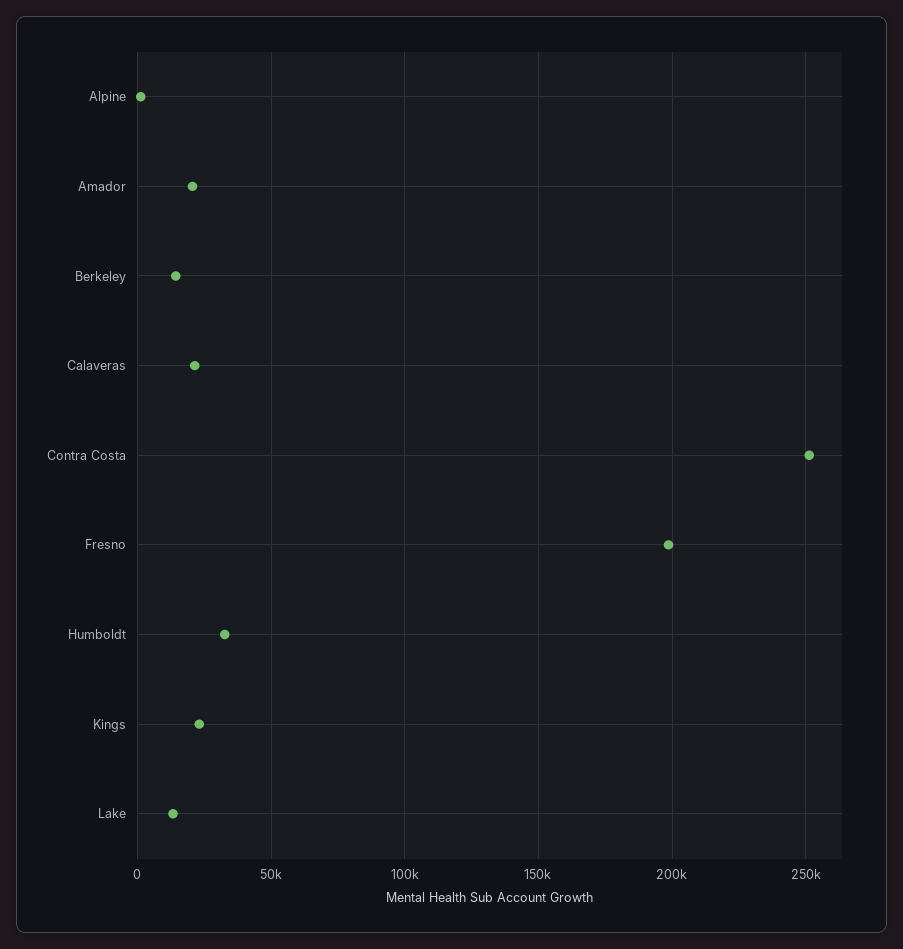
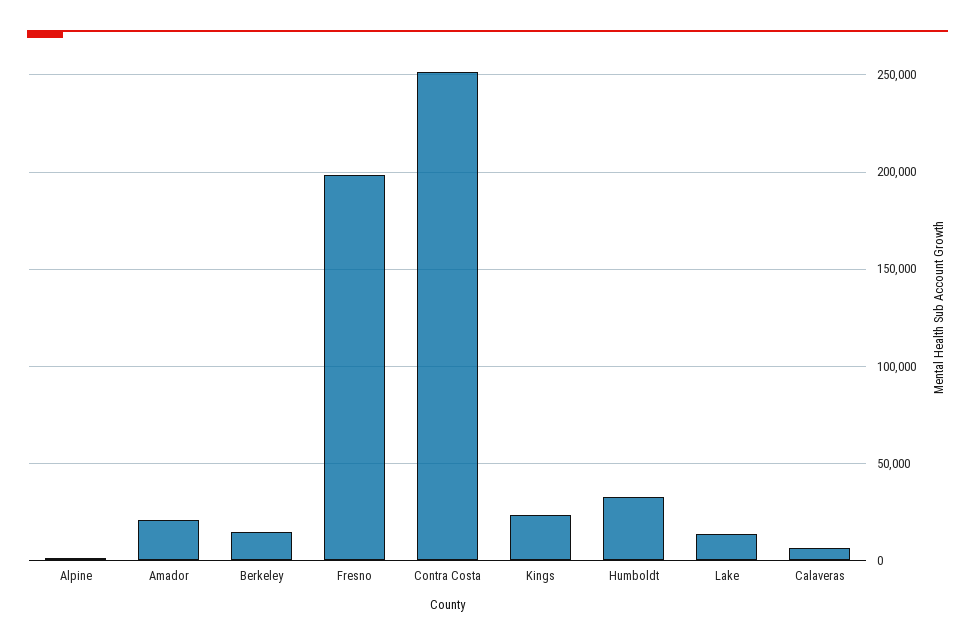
  {
    "Alpine": 0,
    "Amador": 20000,
    "Berkeley": 15000,
-   "Calaveras": 20000,
+   "Calaveras": 5000,
    "Contra Costa": 250000,
    "Fresno": 200000,
    "Humboldt": 35000,
    "Kings": 25000,
    "Lake": 15000
  }

